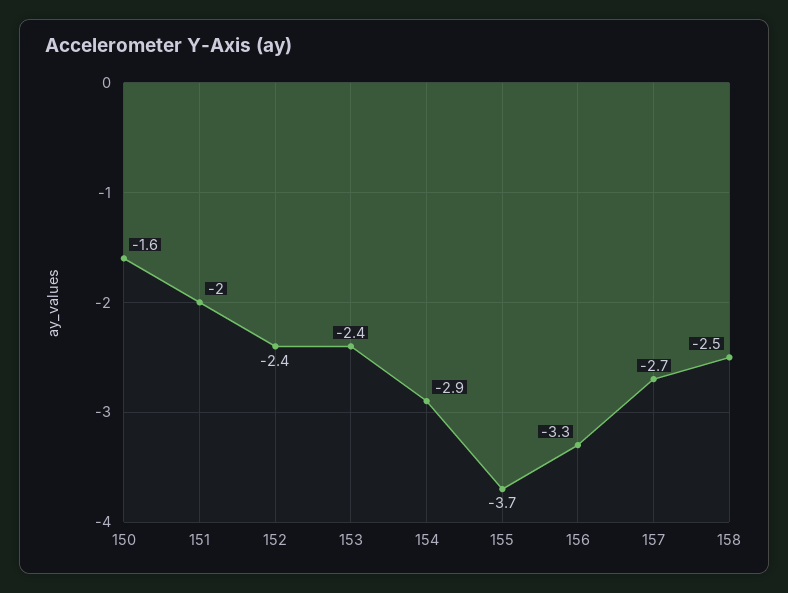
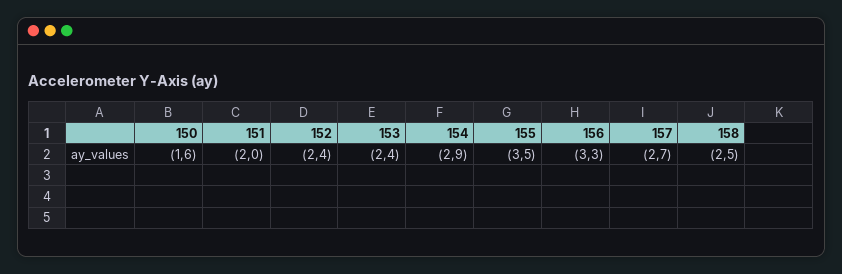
  {
    "150": -1.6,
    "151": -2,
    "152": -2.4,
    "153": -2.4,
    "154": -2.9,
-   "155": -3.7,
+   "155": -3.5,
    "156": -3.3,
    "157": -2.7,
    "158": -2.5
  }

